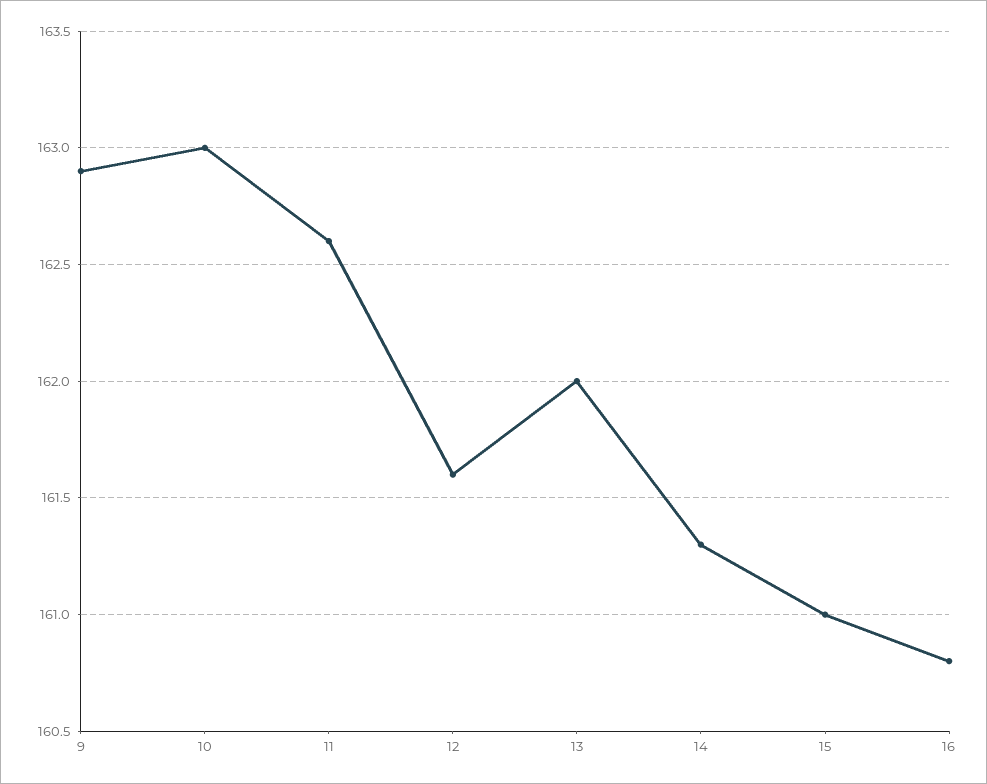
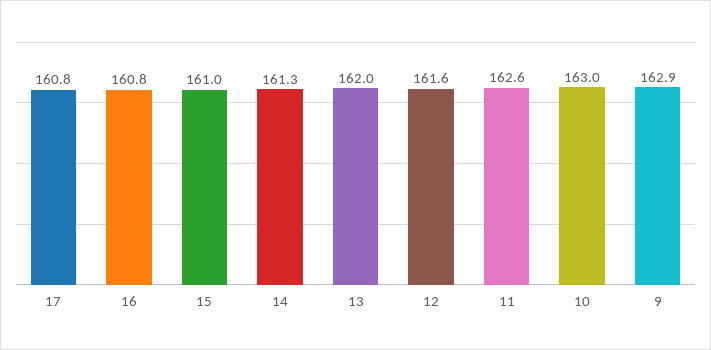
  {
    "9": 162.9,
    "10": 163,
    "11": 162.6,
    "12": 161.6,
    "13": 162,
    "14": 161.3,
    "15": 161,
-   "16": 160.8
+   "16": 160.8,
+   "17": 160.8
  }

